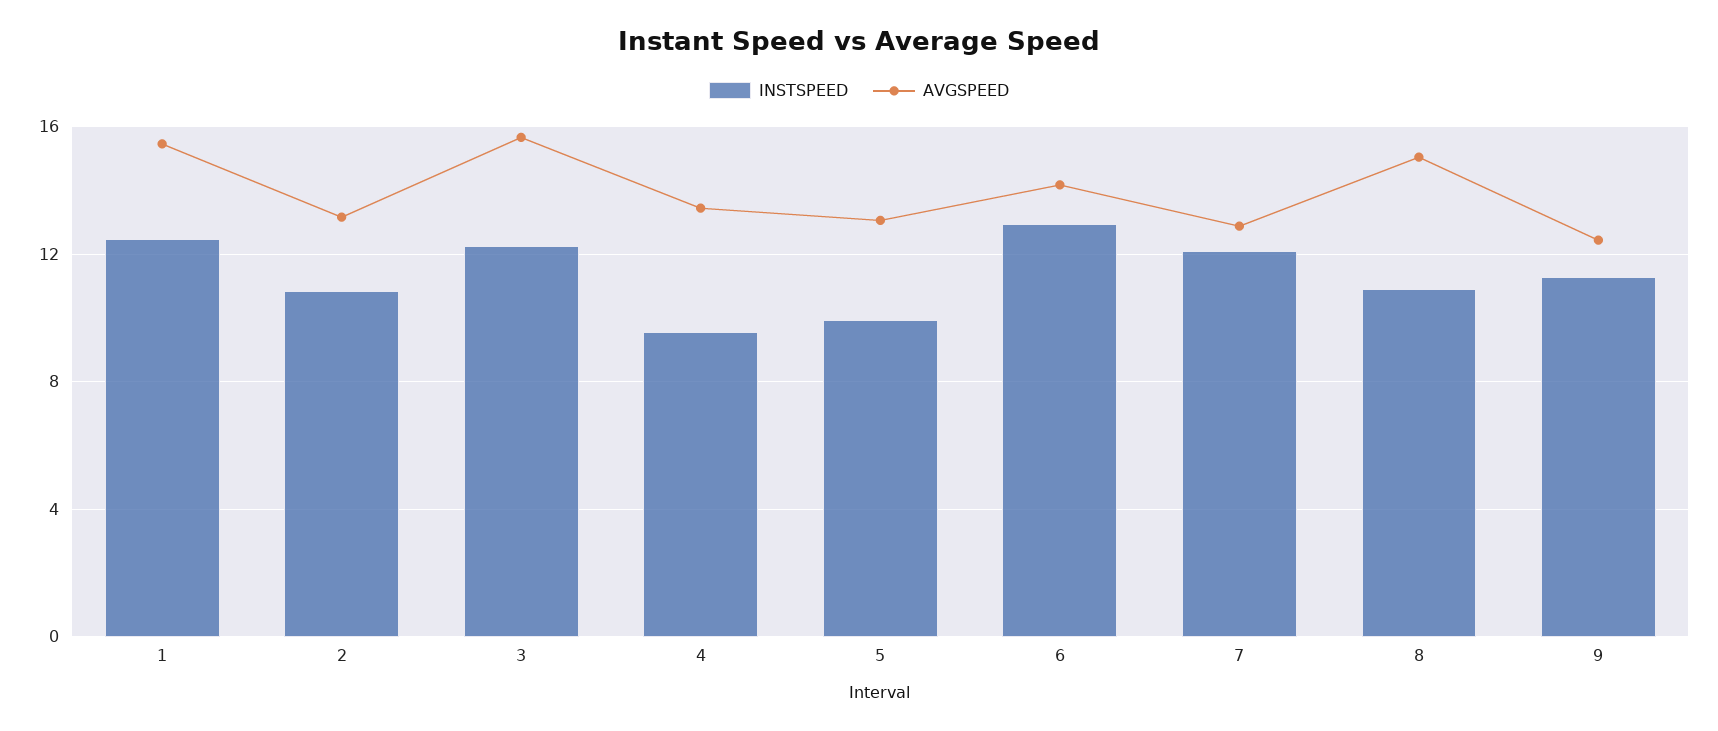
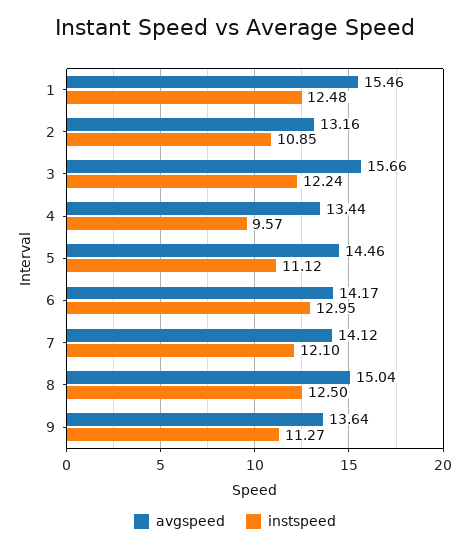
  {
    "INSTSPEED": {
      "1": 12.48,
      "2": 10.85,
      "3": 12.24,
      "4": 9.57,
-     "5": 10,
+     "5": 11.12,
      "6": 12.95,
      "7": 12.1,
-     "8": 11,
+     "8": 12.5,
      "9": 11.27
    },
    "AVGSPEED": {
      "1": 15.46,
      "2": 13.16,
      "3": 15.66,
      "4": 13.44,
-     "5": 13,
+     "5": 14.46,
      "6": 14.17,
-     "7": 13,
+     "7": 14.12,
      "8": 15.04,
-     "9": 12.5
+     "9": 13.64
    }
  }

